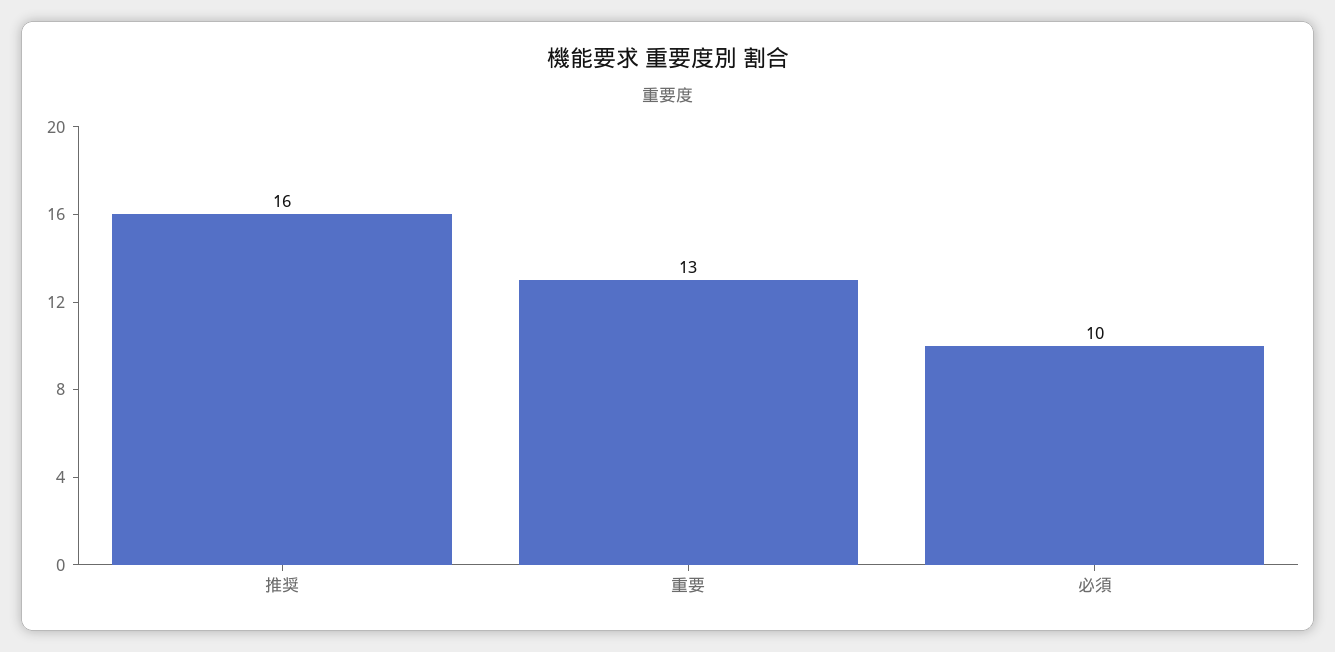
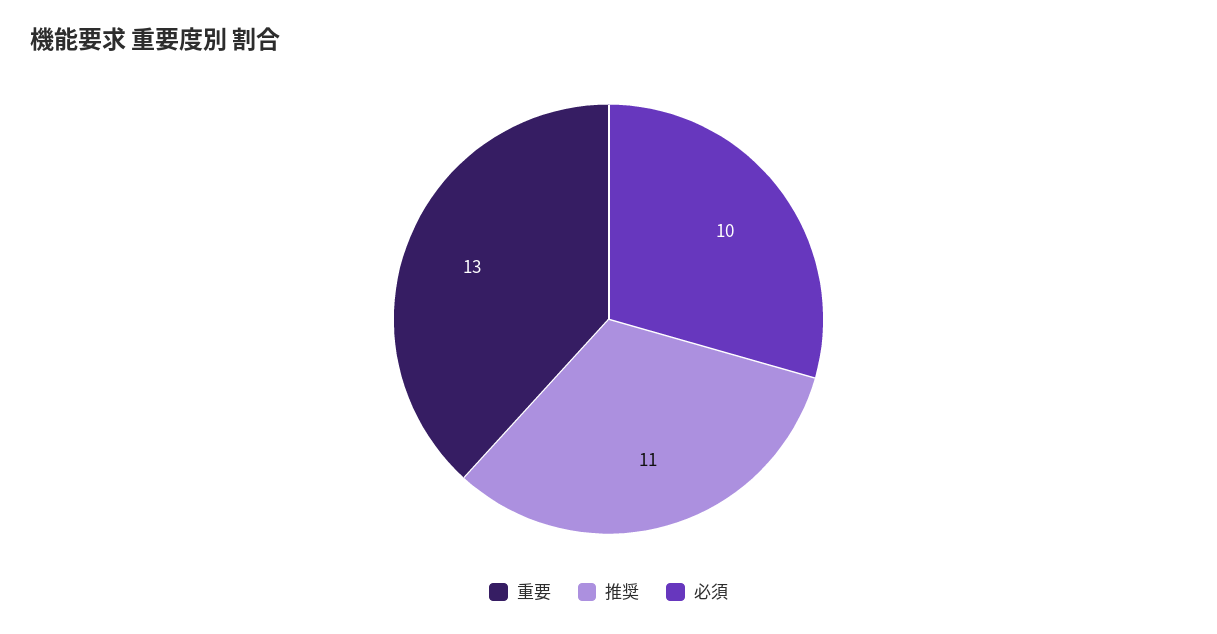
  {
-   "推奨": 16,
+   "推奨": 11,
    "重要": 13,
    "必須": 10
  }

